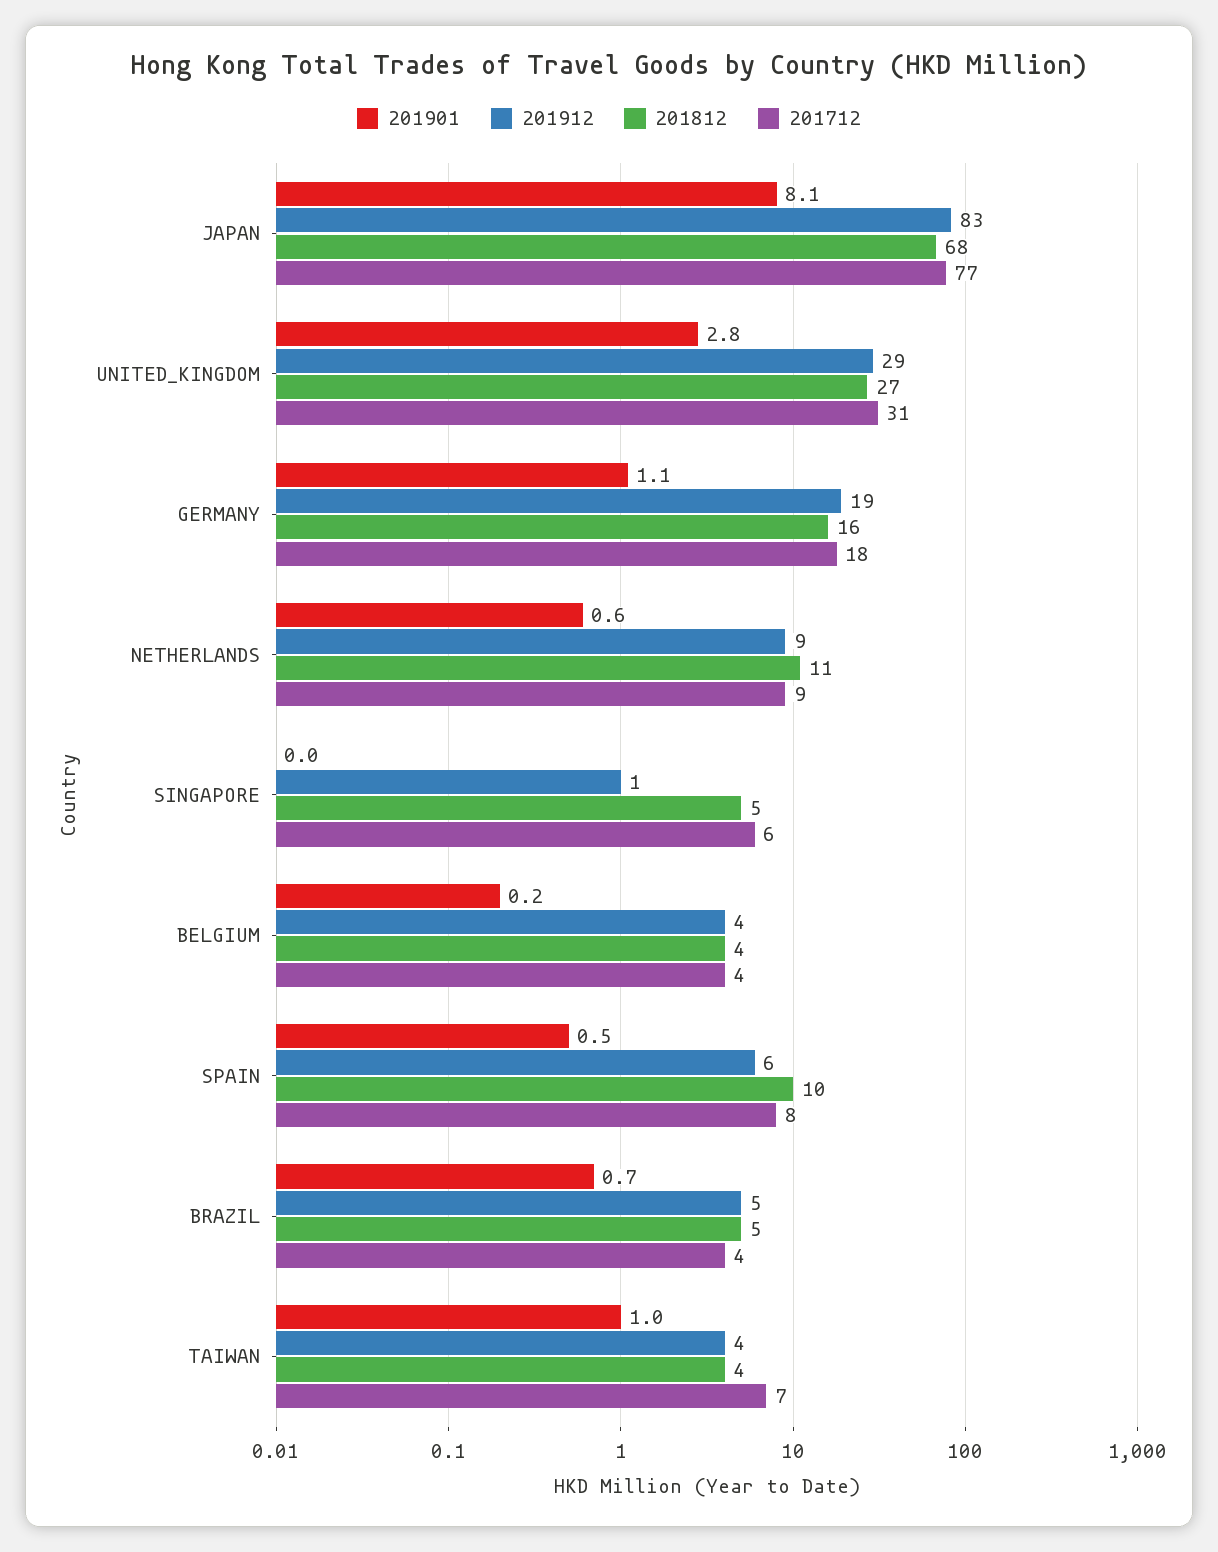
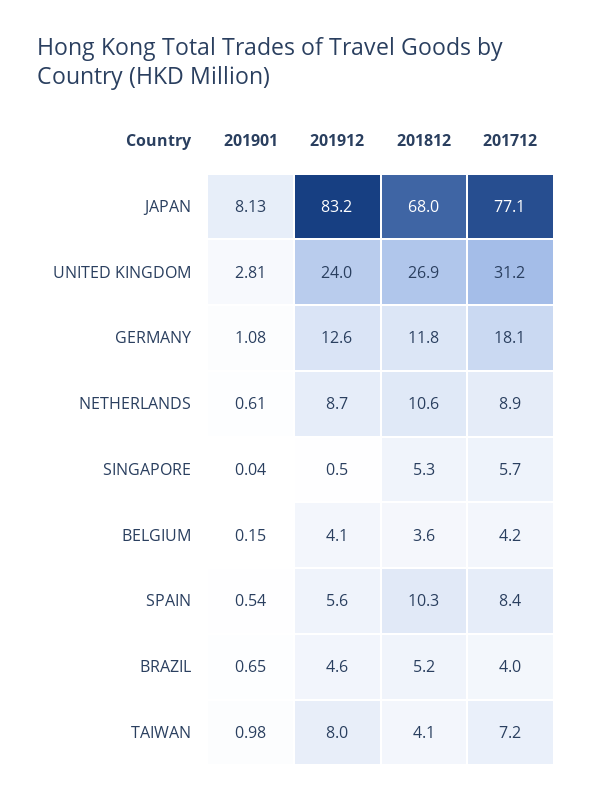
  {
    "201901": {
      "JAPAN": 8.13,
      "UNITED_KINGDOM": 2.81,
      "GERMANY": 1.08,
      "NETHERLANDS": 0.61,
      "SINGAPORE": 0.04,
      "BELGIUM": 0.15,
      "SPAIN": 0.54,
      "BRAZIL": 0.65,
      "TAIWAN": 0.98
    },
    "201912": {
      "JAPAN": 83.2,
-     "UNITED_KINGDOM": 29,
+     "UNITED_KINGDOM": 24,
-     "GERMANY": 19,
+     "GERMANY": 12.6,
      "NETHERLANDS": 8.7,
      "SINGAPORE": 0.5,
      "BELGIUM": 4.1,
      "SPAIN": 5.6,
      "BRAZIL": 4.6,
-     "TAIWAN": 4
+     "TAIWAN": 8
    },
    "201812": {
      "JAPAN": 68,
      "UNITED_KINGDOM": 26.9,
-     "GERMANY": 16,
+     "GERMANY": 11.8,
      "NETHERLANDS": 10.6,
      "SINGAPORE": 5.3,
      "BELGIUM": 3.6,
      "SPAIN": 10.3,
      "BRAZIL": 5.2,
      "TAIWAN": 4.1
    },
    "201712": {
      "JAPAN": 77.1,
      "UNITED_KINGDOM": 31.2,
      "GERMANY": 18.1,
      "NETHERLANDS": 8.9,
      "SINGAPORE": 5.7,
      "BELGIUM": 4.2,
      "SPAIN": 8.4,
      "BRAZIL": 4,
      "TAIWAN": 7.2
    }
  }

